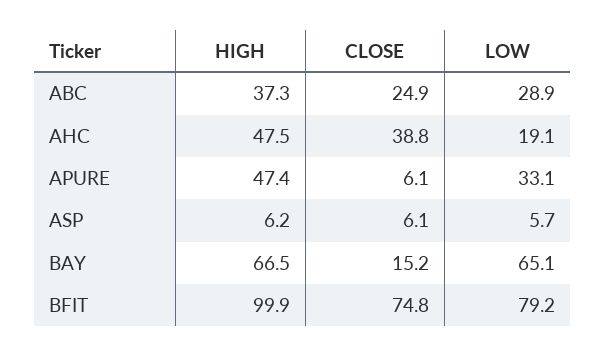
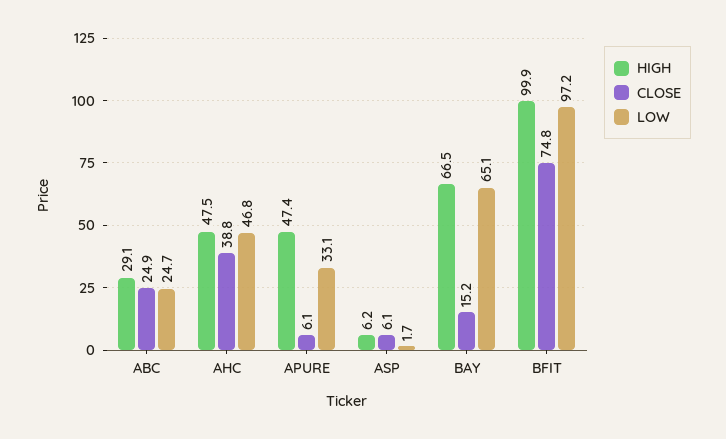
  {
    "HIGH": {
-     "ABC": 37.3,
+     "ABC": 29.1,
      "AHC": 47.5,
      "APURE": 47.4,
      "ASP": 6.2,
      "BAY": 66.5,
      "BFIT": 99.9
    },
    "CLOSE": {
      "ABC": 24.9,
      "AHC": 38.8,
      "APURE": 6.1,
      "ASP": 6.1,
      "BAY": 15.2,
      "BFIT": 74.8
    },
    "LOW": {
-     "ABC": 28.9,
+     "ABC": 24.7,
-     "AHC": 19.1,
+     "AHC": 46.8,
      "APURE": 33.1,
-     "ASP": 5.7,
+     "ASP": 1.7,
      "BAY": 65.1,
-     "BFIT": 79.2
+     "BFIT": 97.2
    }
  }

